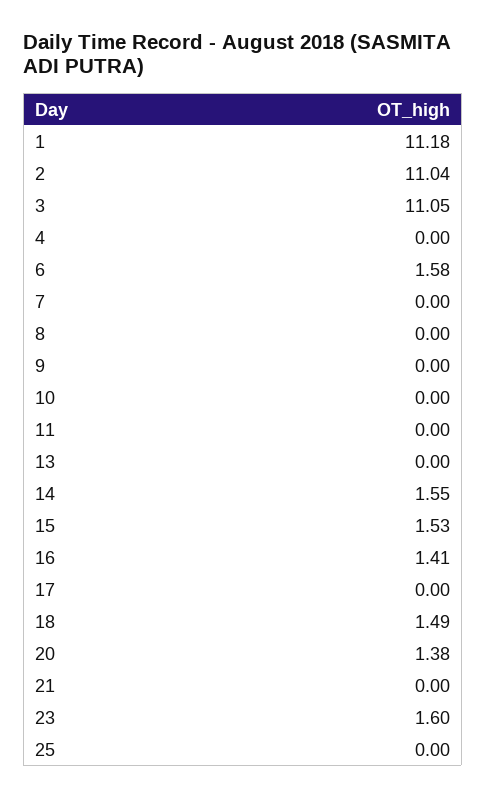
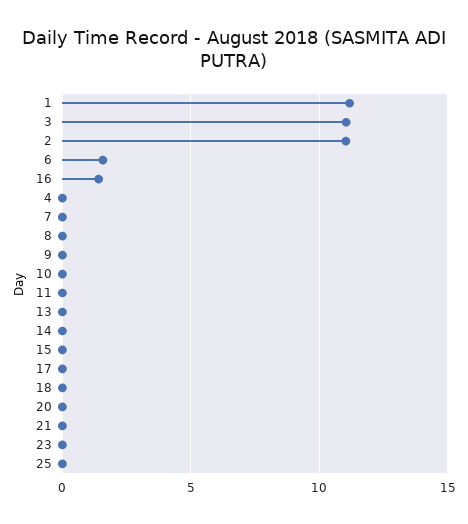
  {
    "1": 11.18,
    "2": 11.04,
    "3": 11.05,
    "4": 0,
    "6": 1.58,
    "7": 0,
    "8": 0,
    "9": 0,
    "10": 0,
    "11": 0,
    "13": 0,
-   "14": 1.55,
+   "14": 0,
-   "15": 1.53,
+   "15": 0,
    "16": 1.41,
    "17": 0,
-   "18": 1.49,
+   "18": 0,
-   "20": 1.38,
+   "20": 0,
    "21": 0,
-   "23": 1.6,
+   "23": 0,
    "25": 0
  }

